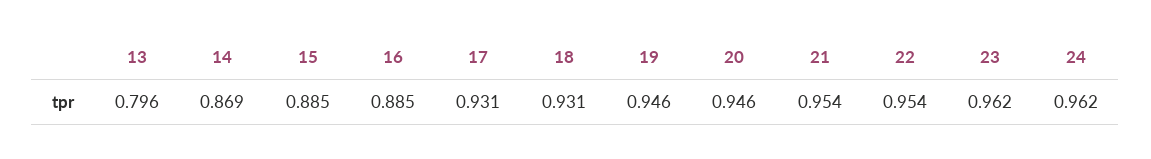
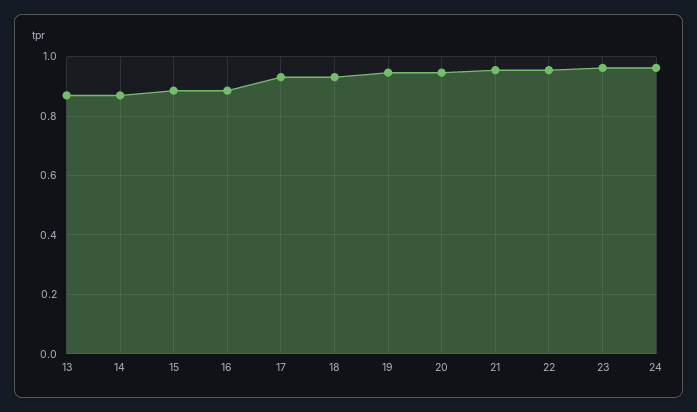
  {
-   "13": 0.796,
+   "13": 0.875,
    "14": 0.869,
    "15": 0.885,
    "16": 0.885,
    "17": 0.931,
    "18": 0.931,
    "19": 0.946,
    "20": 0.946,
    "21": 0.954,
    "22": 0.954,
    "23": 0.962,
    "24": 0.962
  }

